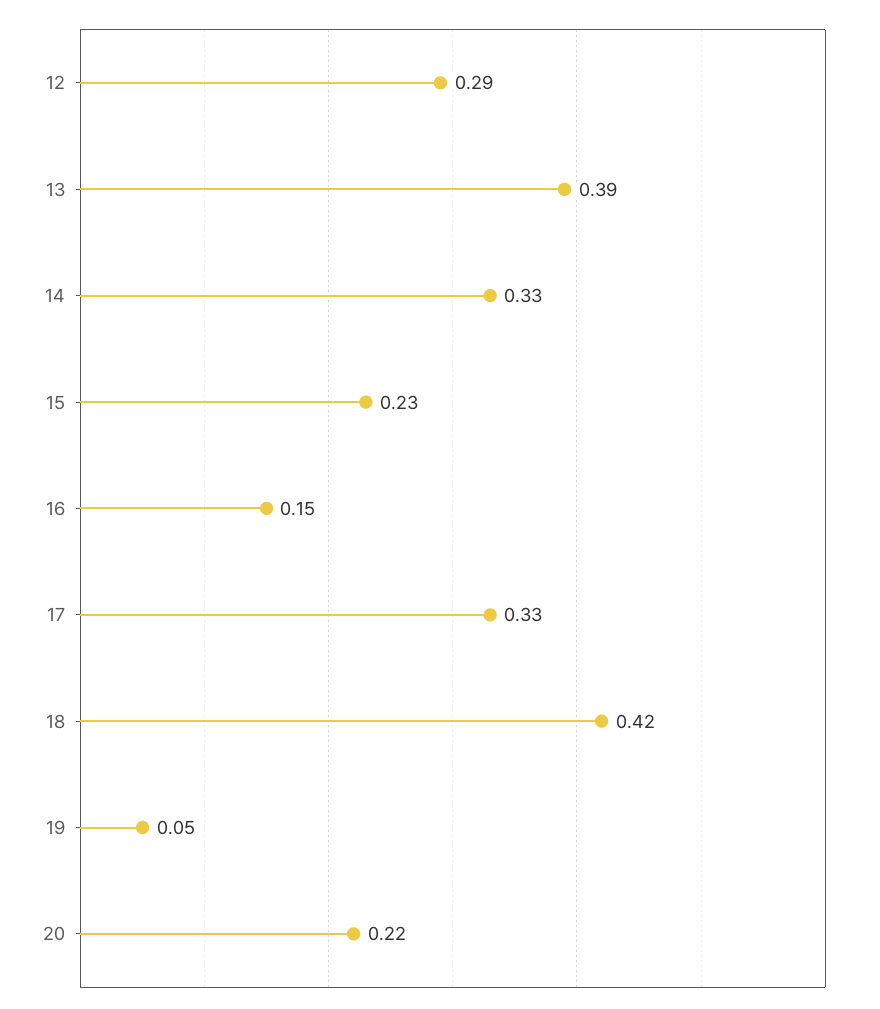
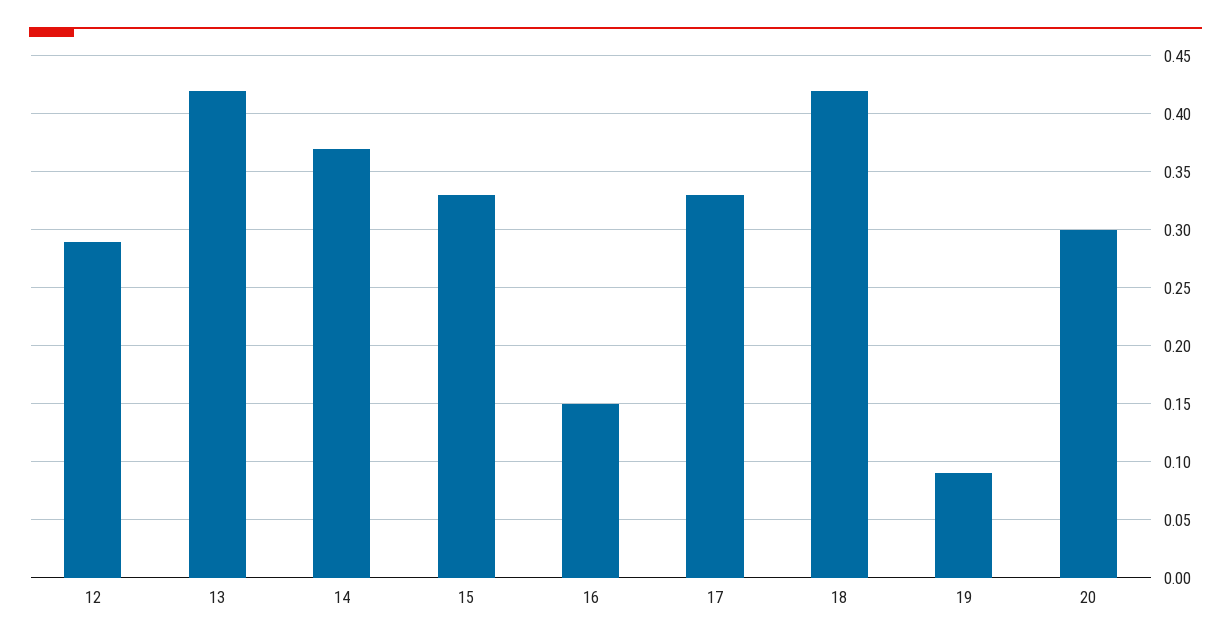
  {
    "12": 0.29,
-   "13": 0.39,
+   "13": 0.42,
-   "14": 0.33,
+   "14": 0.37,
-   "15": 0.23,
+   "15": 0.33,
    "16": 0.15,
    "17": 0.33,
    "18": 0.42,
-   "19": 0.05,
+   "19": 0.09,
-   "20": 0.22
+   "20": 0.3
  }

